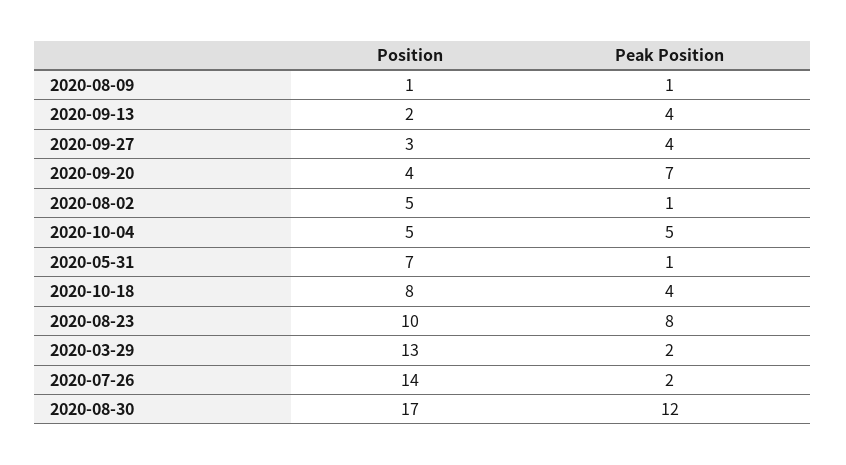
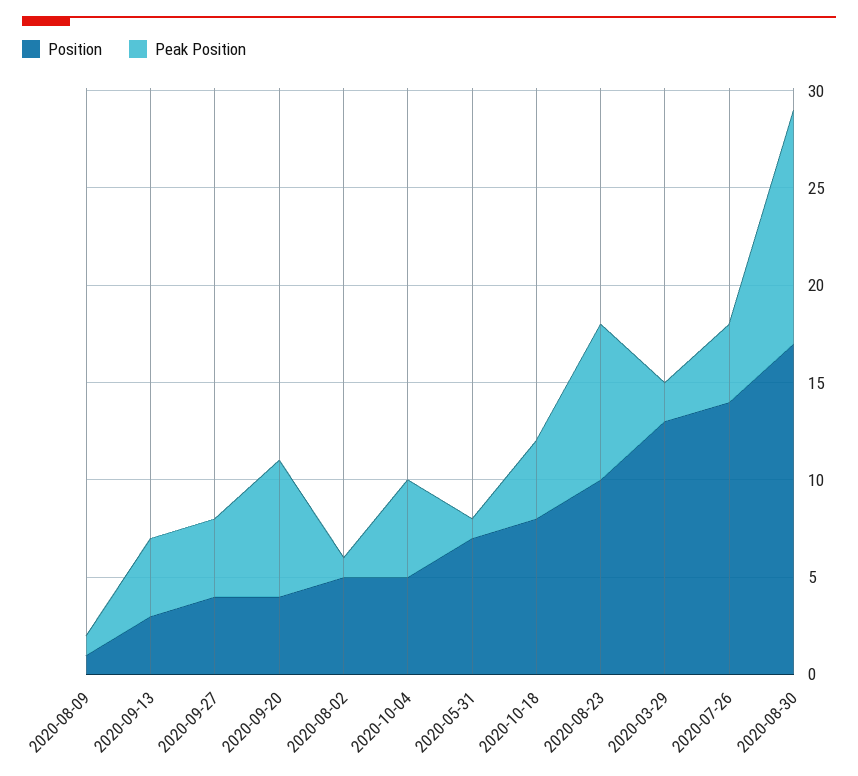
  {
    "Position": {
      "2020-08-09": 1,
-     "2020-09-13": 2,
+     "2020-09-13": 3,
-     "2020-09-27": 3,
+     "2020-09-27": 4,
      "2020-09-20": 4,
      "2020-08-02": 5,
      "2020-10-04": 5,
      "2020-05-31": 7,
      "2020-10-18": 8,
      "2020-08-23": 10,
      "2020-03-29": 13,
      "2020-07-26": 14,
      "2020-08-30": 17
    },
    "Peak Position": {
      "2020-08-09": 1,
      "2020-09-13": 4,
      "2020-09-27": 4,
      "2020-09-20": 7,
      "2020-08-02": 1,
      "2020-10-04": 5,
      "2020-05-31": 1,
      "2020-10-18": 4,
      "2020-08-23": 8,
      "2020-03-29": 2,
-     "2020-07-26": 2,
+     "2020-07-26": 4,
      "2020-08-30": 12
    }
  }

